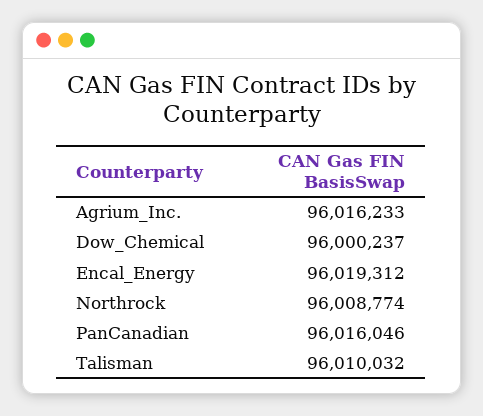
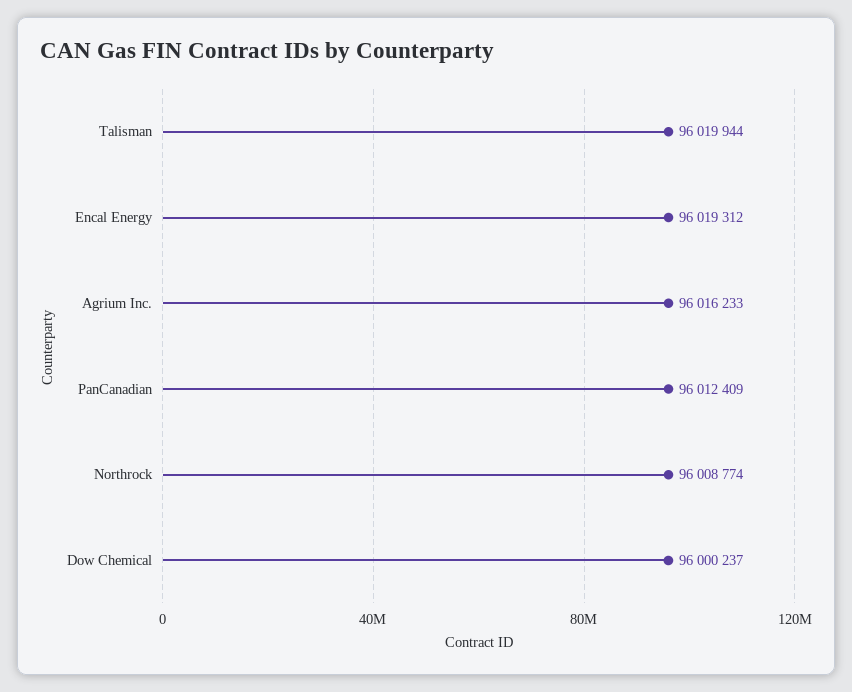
  {
    "Agrium_Inc.": 96016233,
    "Dow_Chemical": 96000237,
    "Encal_Energy": 96019312,
    "Northrock": 96008774,
-   "PanCanadian": 96016046,
+   "PanCanadian": 96012409,
-   "Talisman": 96010032
+   "Talisman": 96019944
  }

